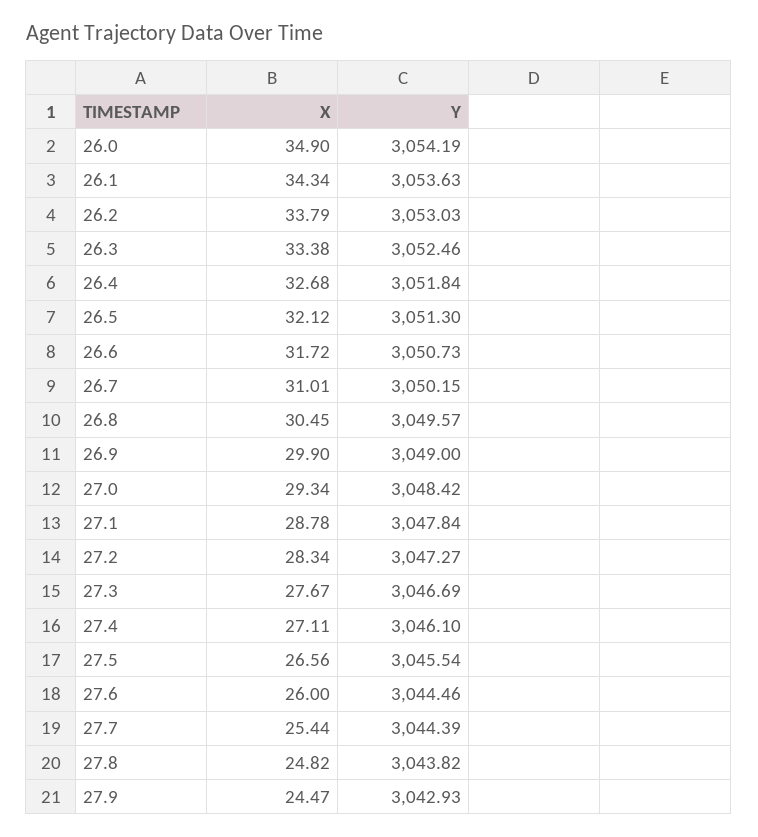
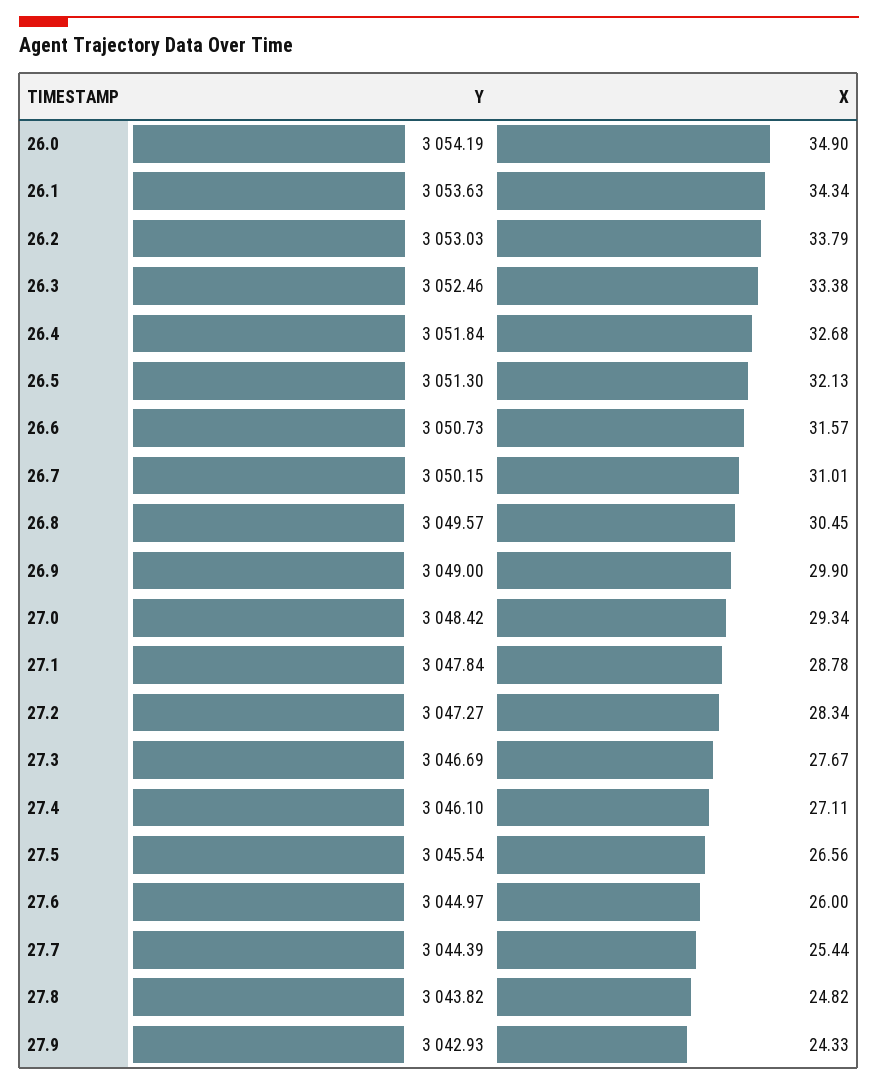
  {
    "X": {
      "26.0": 34.9,
      "26.1": 34.34,
      "26.2": 33.79,
      "26.3": 33.38,
      "26.4": 32.68,
-     "26.5": 32.12,
+     "26.5": 32.13,
-     "26.6": 31.72,
+     "26.6": 31.57,
      "26.7": 31.01,
      "26.8": 30.45,
      "26.9": 29.9,
      "27.0": 29.34,
      "27.1": 28.78,
      "27.2": 28.34,
      "27.3": 27.67,
      "27.4": 27.11,
      "27.5": 26.56,
      "27.6": 26,
      "27.7": 25.44,
      "27.8": 24.82,
-     "27.9": 24.47
+     "27.9": 24.33
    },
    "Y": {
      "26.0": 3054.19,
      "26.1": 3053.63,
      "26.2": 3053.03,
      "26.3": 3052.46,
      "26.4": 3051.84,
      "26.5": 3051.3,
      "26.6": 3050.73,
      "26.7": 3050.15,
      "26.8": 3049.57,
      "26.9": 3049,
      "27.0": 3048.42,
      "27.1": 3047.84,
      "27.2": 3047.27,
      "27.3": 3046.69,
      "27.4": 3046.1,
      "27.5": 3045.54,
-     "27.6": 3044.46,
+     "27.6": 3044.97,
      "27.7": 3044.39,
      "27.8": 3043.82,
      "27.9": 3042.93
    }
  }

